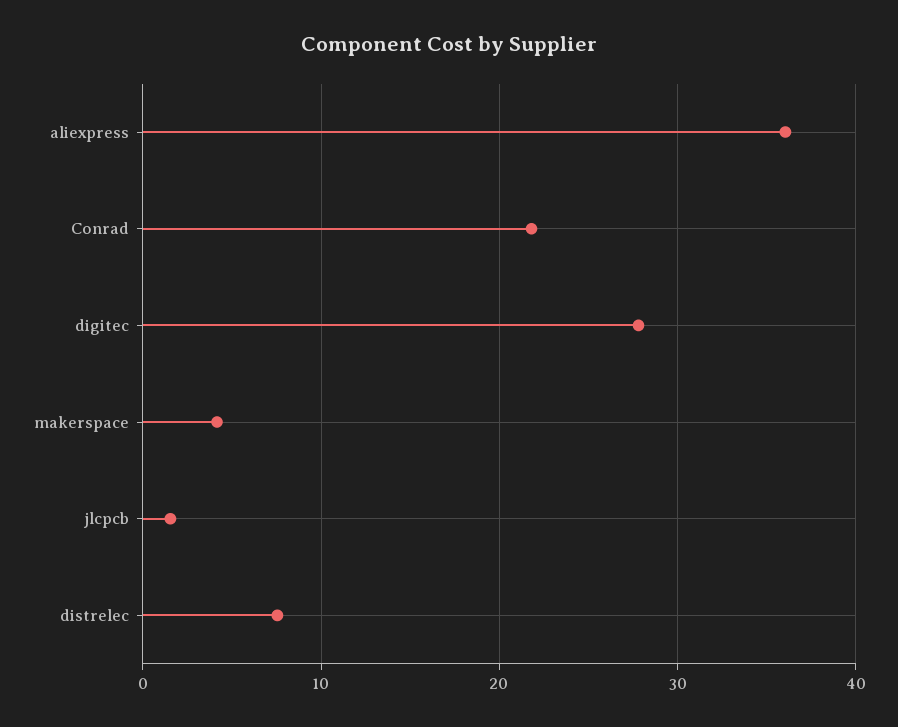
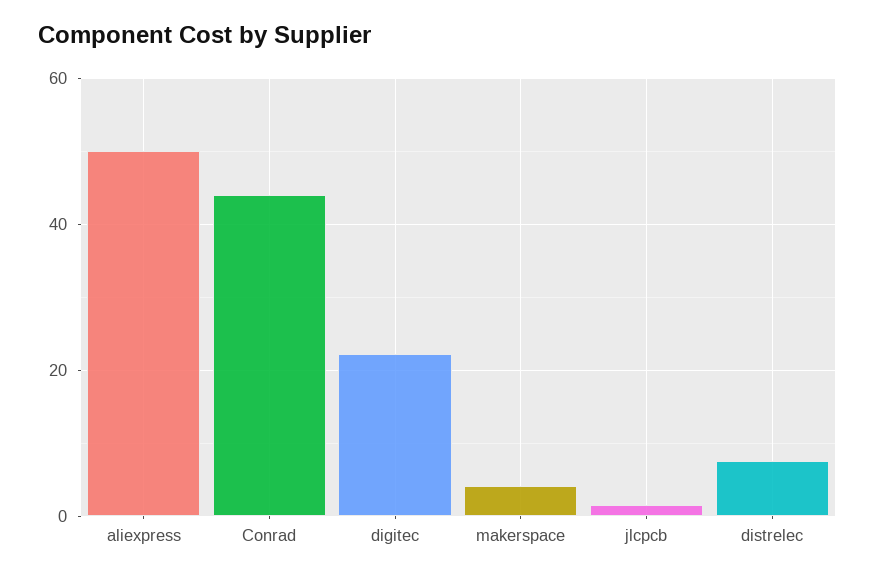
  {
-   "aliexpress": 36,
+   "aliexpress": 50,
-   "Conrad": 22,
+   "Conrad": 44,
-   "digitec": 28,
+   "digitec": 22,
    "makerspace": 4,
    "jlcpcb": 2,
    "distrelec": 8
  }

